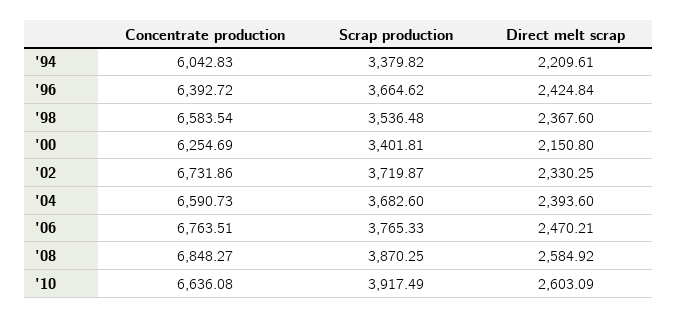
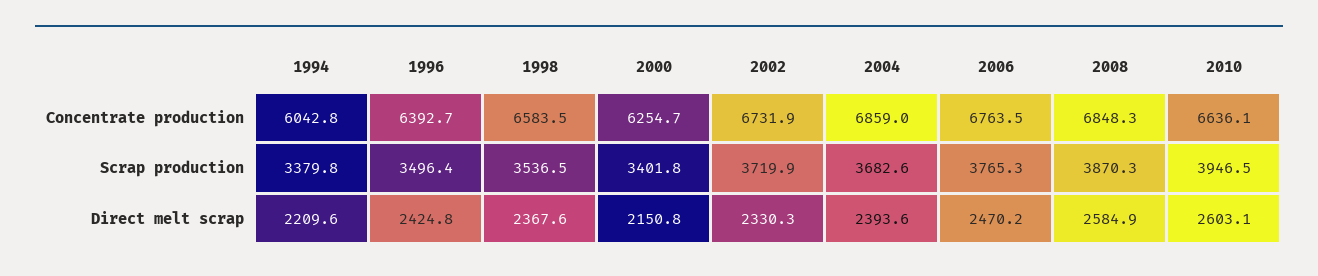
  {
    "Concentrate production": {
      "'94": 6042.83,
      "'96": 6392.72,
      "'98": 6583.54,
      "'00": 6254.69,
      "'02": 6731.86,
-     "'04": 6590.73,
+     "'04": 6859,
      "'06": 6763.51,
      "'08": 6848.27,
      "'10": 6636.08
    },
    "Scrap production": {
      "'94": 3379.82,
-     "'96": 3664.62,
+     "'96": 3496.4,
      "'98": 3536.48,
      "'00": 3401.81,
      "'02": 3719.87,
      "'04": 3682.6,
      "'06": 3765.33,
      "'08": 3870.25,
-     "'10": 3917.49
+     "'10": 3946.5
    },
    "Direct melt scrap": {
      "'94": 2209.61,
      "'96": 2424.84,
      "'98": 2367.6,
      "'00": 2150.8,
      "'02": 2330.25,
      "'04": 2393.6,
      "'06": 2470.21,
      "'08": 2584.92,
      "'10": 2603.09
    }
  }

